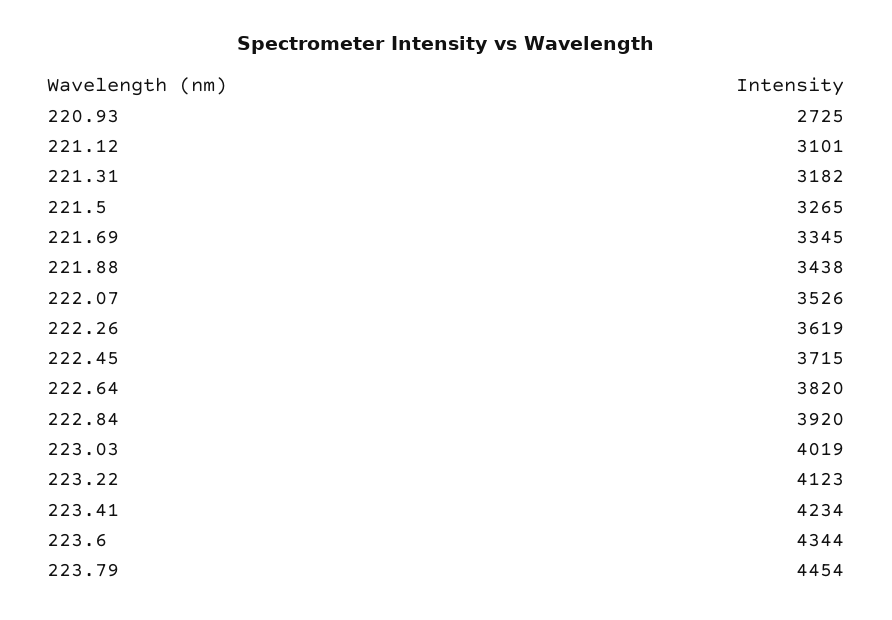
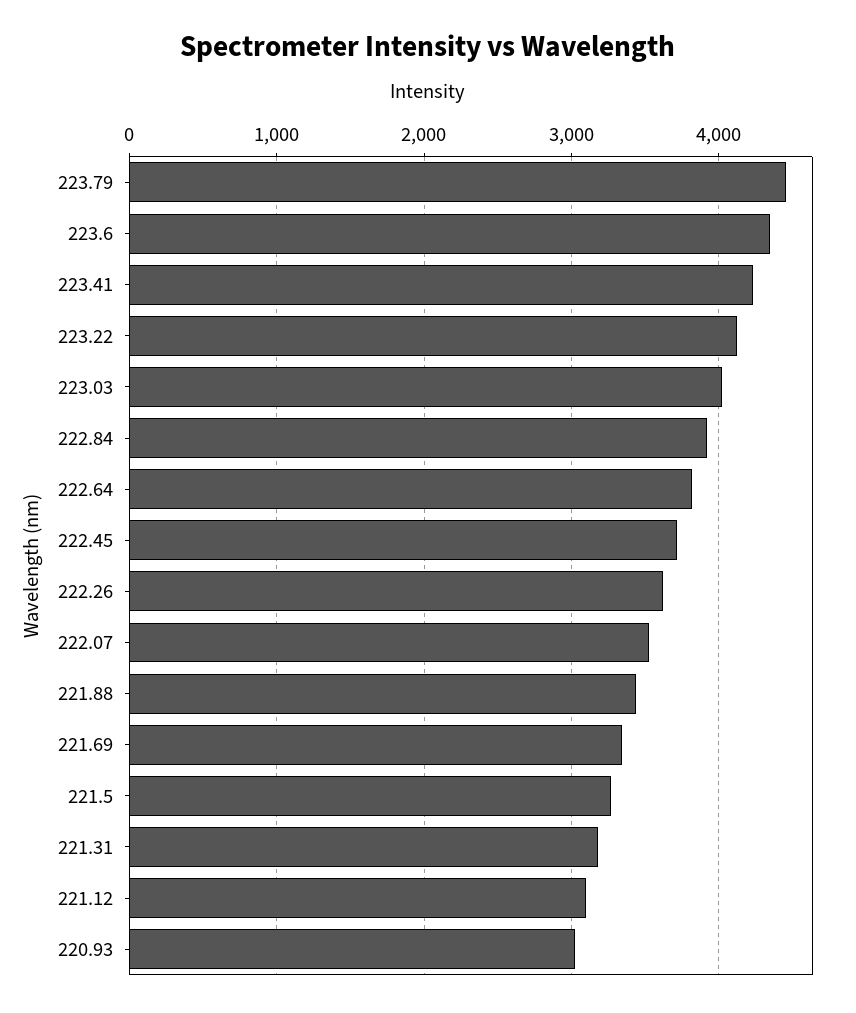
  {
-   "220.93": 2725,
+   "220.93": 3000,
    "221.12": 3101,
    "221.31": 3182,
    "221.5": 3265,
    "221.69": 3345,
    "221.88": 3438,
    "222.07": 3526,
    "222.26": 3619,
    "222.45": 3715,
    "222.64": 3820,
    "222.84": 3920,
    "223.03": 4019,
    "223.22": 4123,
    "223.41": 4234,
    "223.6": 4344,
    "223.79": 4454
  }

